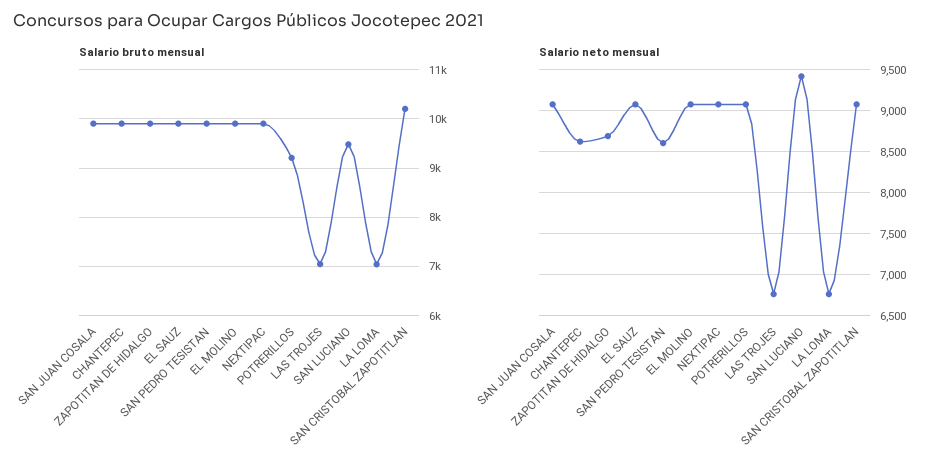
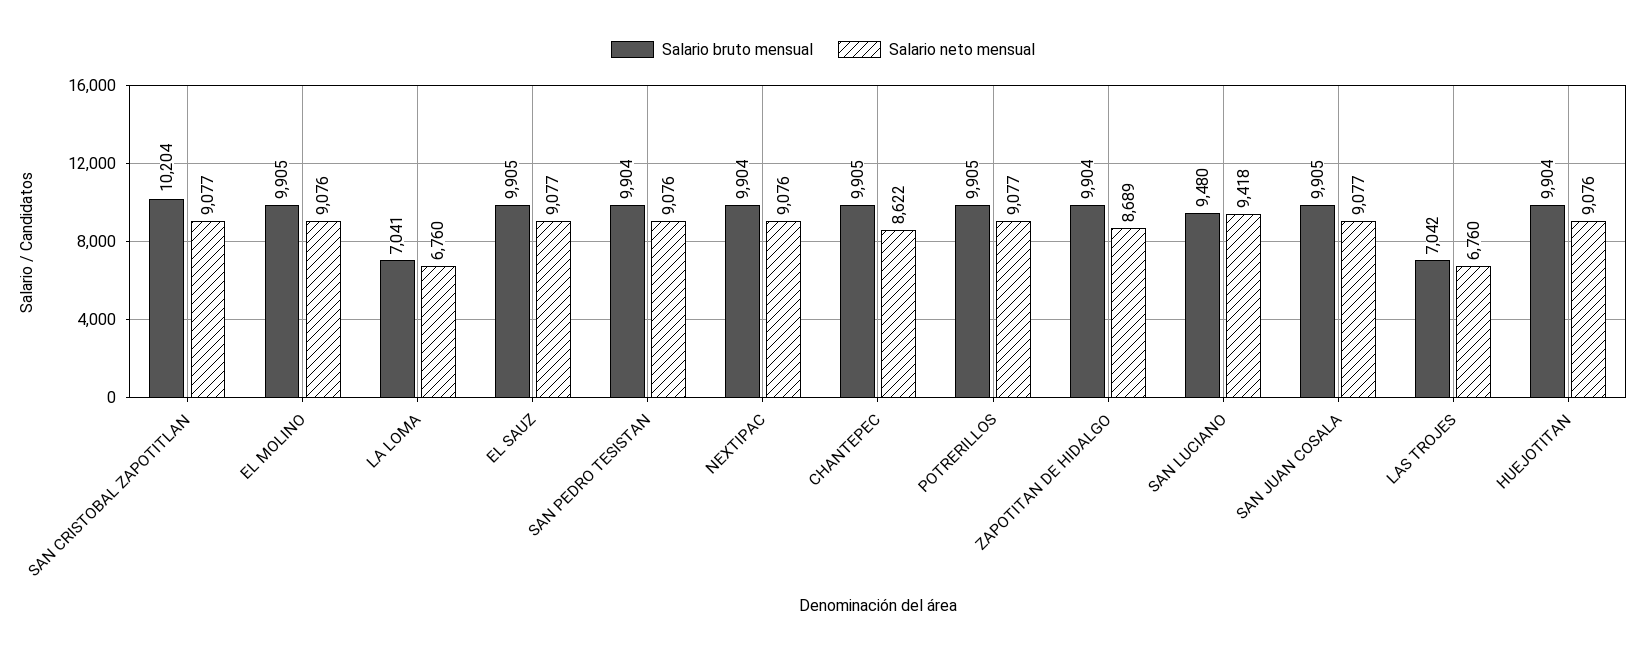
  {
    "Salario bruto mensual": {
      "SAN JUAN COSALA": 9905,
      "CHANTEPEC": 9905,
      "ZAPOTITAN DE HIDALGO": 9904,
      "EL SAUZ": 9905,
      "SAN PEDRO TESISTAN": 9904,
      "EL MOLINO": 9905,
      "NEXTIPAC": 9904,
-     "POTRERILLOS": 9200,
+     "POTRERILLOS": 9905,
      "LAS TROJES": 7042,
      "SAN LUCIANO": 9480,
      "LA LOMA": 7041,
-     "SAN CRISTOBAL ZAPOTITLAN": 10204
+     "SAN CRISTOBAL ZAPOTITLAN": 10204,
+     "HUEJOTITAN": 9904
    },
    "Salario neto mensual": {
      "SAN JUAN COSALA": 9077,
      "CHANTEPEC": 8622,
      "ZAPOTITAN DE HIDALGO": 8689,
      "EL SAUZ": 9077,
-     "SAN PEDRO TESISTAN": 8600,
+     "SAN PEDRO TESISTAN": 9076,
      "EL MOLINO": 9076,
      "NEXTIPAC": 9076,
      "POTRERILLOS": 9077,
      "LAS TROJES": 6760,
      "SAN LUCIANO": 9418,
      "LA LOMA": 6760,
-     "SAN CRISTOBAL ZAPOTITLAN": 9077
+     "SAN CRISTOBAL ZAPOTITLAN": 9077,
+     "HUEJOTITAN": 9076
    }
  }

